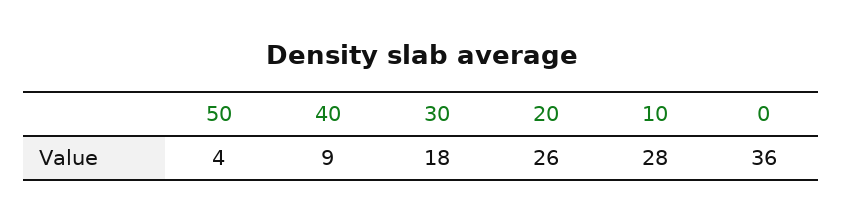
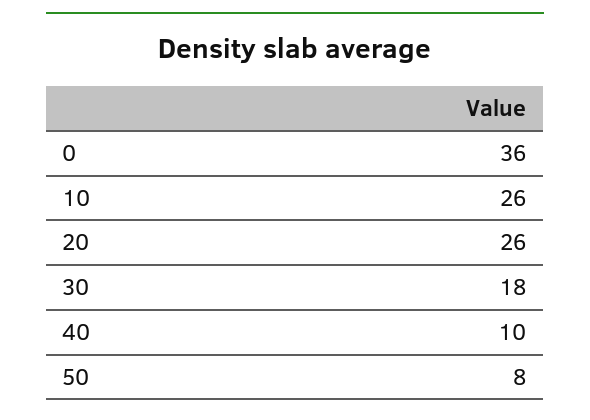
  {
-   "50": 4,
+   "50": 8,
-   "40": 9,
+   "40": 10,
    "30": 18,
    "20": 26,
-   "10": 28,
+   "10": 26,
    "0": 36
  }

